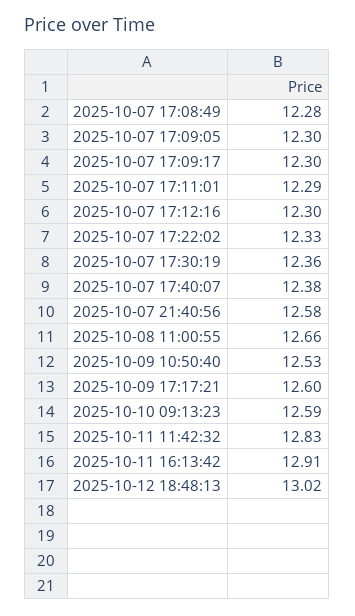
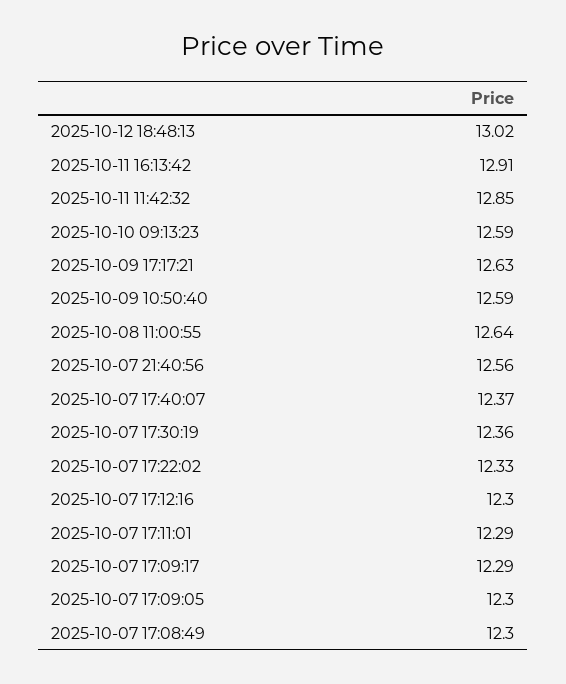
  {
-   "2025-10-07 17:08:49": 12.28,
+   "2025-10-07 17:08:49": 12.3,
    "2025-10-07 17:09:05": 12.3,
-   "2025-10-07 17:09:17": 12.3,
+   "2025-10-07 17:09:17": 12.29,
    "2025-10-07 17:11:01": 12.29,
    "2025-10-07 17:12:16": 12.3,
    "2025-10-07 17:22:02": 12.33,
    "2025-10-07 17:30:19": 12.36,
-   "2025-10-07 17:40:07": 12.38,
+   "2025-10-07 17:40:07": 12.37,
-   "2025-10-07 21:40:56": 12.58,
+   "2025-10-07 21:40:56": 12.56,
-   "2025-10-08 11:00:55": 12.66,
+   "2025-10-08 11:00:55": 12.64,
-   "2025-10-09 10:50:40": 12.53,
+   "2025-10-09 10:50:40": 12.59,
-   "2025-10-09 17:17:21": 12.6,
+   "2025-10-09 17:17:21": 12.63,
    "2025-10-10 09:13:23": 12.59,
-   "2025-10-11 11:42:32": 12.83,
+   "2025-10-11 11:42:32": 12.85,
    "2025-10-11 16:13:42": 12.91,
    "2025-10-12 18:48:13": 13.02
  }

